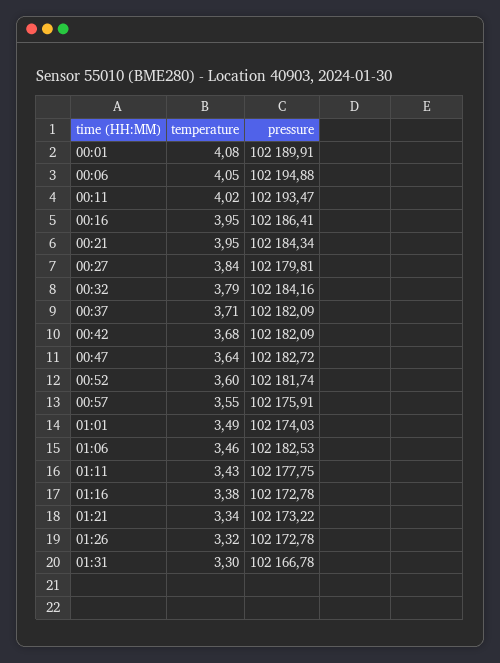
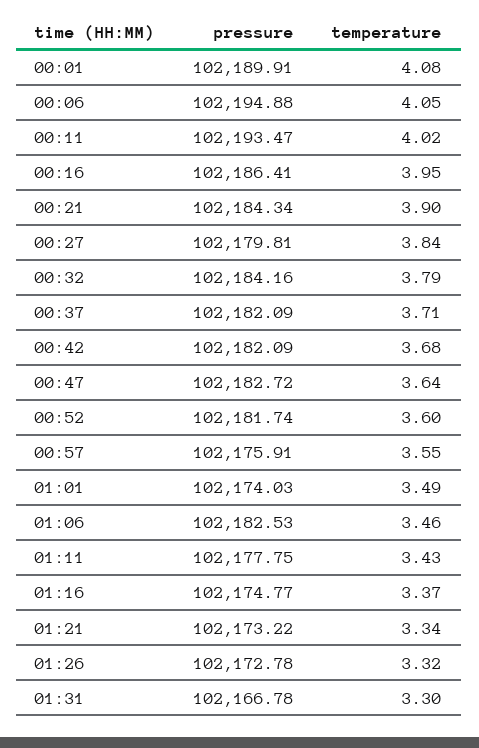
  {
    "temperature": {
      "00:01": 4.08,
      "00:06": 4.05,
      "00:11": 4.02,
      "00:16": 3.95,
-     "00:21": 3.95,
+     "00:21": 3.9,
      "00:27": 3.84,
      "00:32": 3.79,
      "00:37": 3.71,
      "00:42": 3.68,
      "00:47": 3.64,
      "00:52": 3.6,
      "00:57": 3.55,
      "01:01": 3.49,
      "01:06": 3.46,
      "01:11": 3.43,
-     "01:16": 3.38,
+     "01:16": 3.37,
      "01:21": 3.34,
      "01:26": 3.32,
      "01:31": 3.3
    },
    "pressure": {
      "00:01": 102189.91,
      "00:06": 102194.88,
      "00:11": 102193.47,
      "00:16": 102186.41,
      "00:21": 102184.34,
      "00:27": 102179.81,
      "00:32": 102184.16,
      "00:37": 102182.09,
      "00:42": 102182.09,
      "00:47": 102182.72,
      "00:52": 102181.74,
      "00:57": 102175.91,
      "01:01": 102174.03,
      "01:06": 102182.53,
      "01:11": 102177.75,
-     "01:16": 102172.78,
+     "01:16": 102174.77,
      "01:21": 102173.22,
      "01:26": 102172.78,
      "01:31": 102166.78
    }
  }

